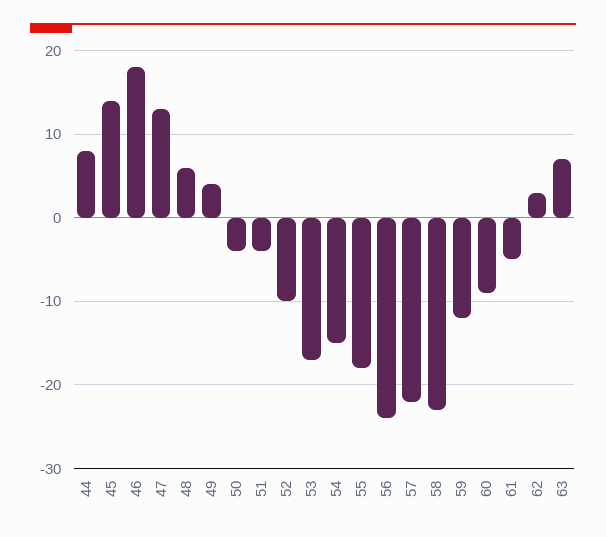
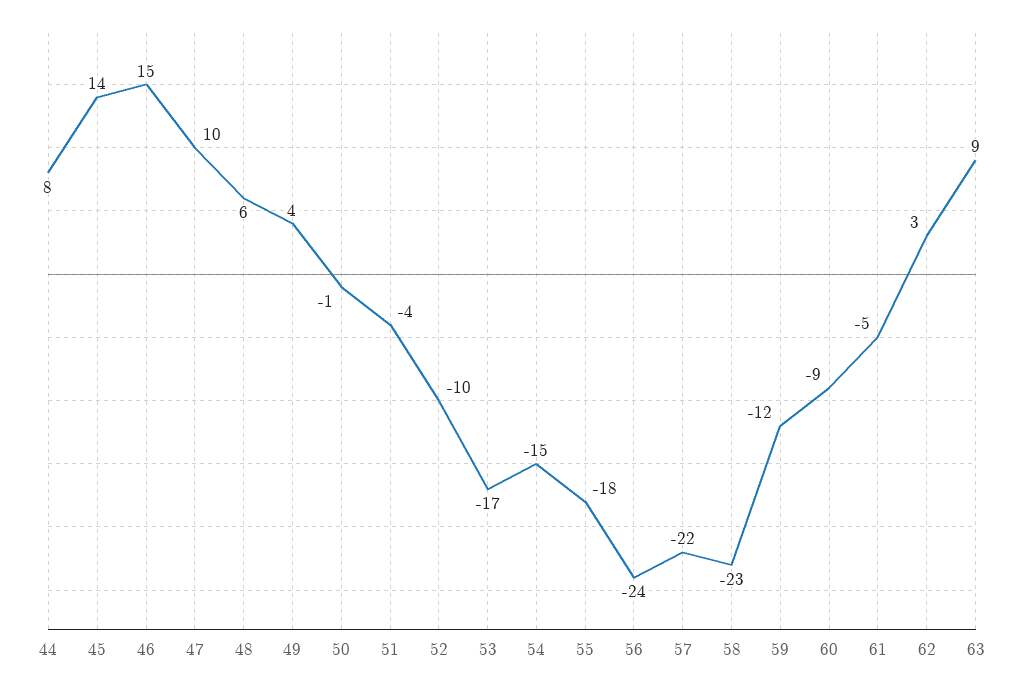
  {
    "44": 8,
    "45": 14,
-   "46": 18,
+   "46": 15,
-   "47": 13,
+   "47": 10,
    "48": 6,
    "49": 4,
-   "50": -4,
+   "50": -1,
    "51": -4,
    "52": -10,
    "53": -17,
    "54": -15,
    "55": -18,
    "56": -24,
    "57": -22,
    "58": -23,
    "59": -12,
    "60": -9,
    "61": -5,
    "62": 3,
-   "63": 7
+   "63": 9
  }

